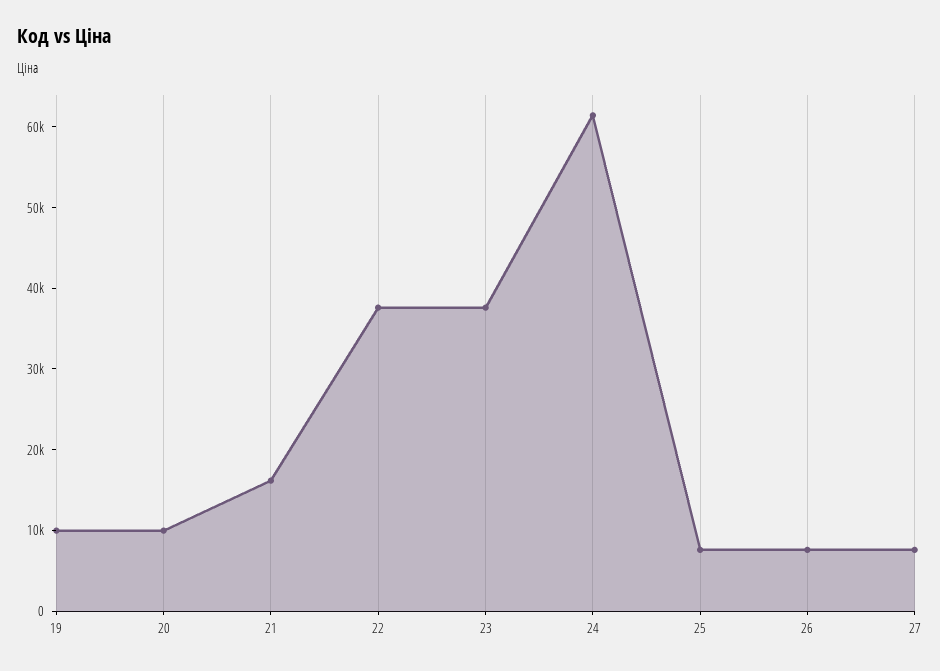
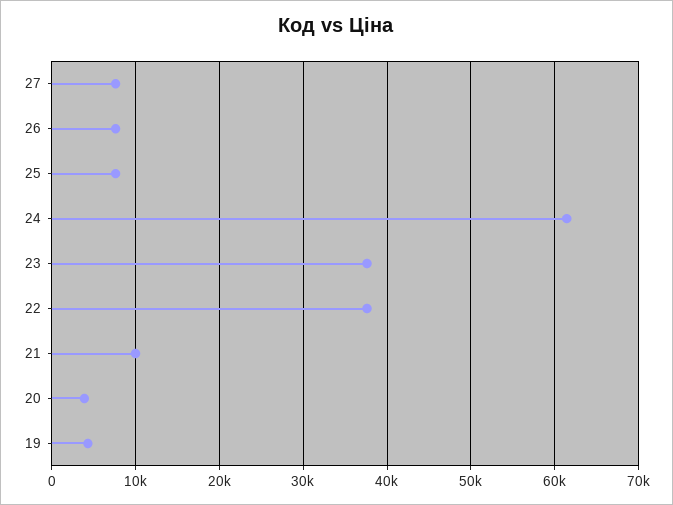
  {
-   "19": 10000,
+   "19": 4000,
-   "20": 10000,
+   "20": 4000,
-   "21": 16000,
+   "21": 10000,
    "22": 38000,
    "23": 38000,
    "24": 61000,
    "25": 8000,
    "26": 8000,
    "27": 8000
  }

